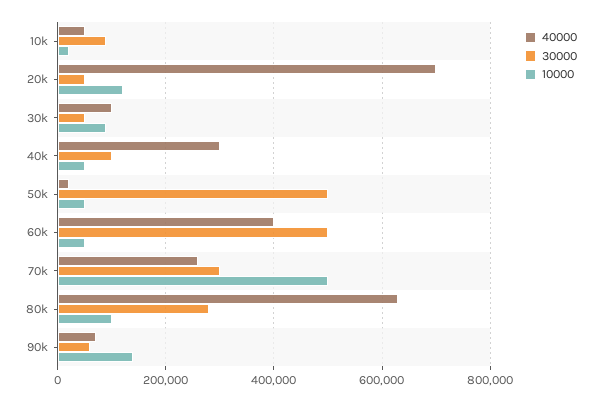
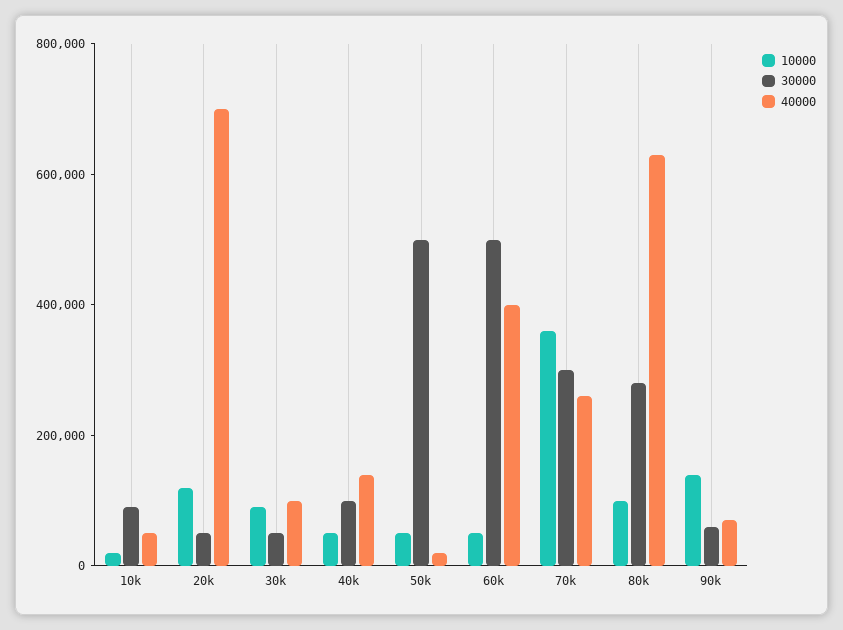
  {
    "40000": {
      "10k": 60000,
      "20k": 700000,
      "30k": 100000,
-     "40k": 300000,
+     "40k": 150000,
      "50k": 20000,
      "60k": 400000,
      "70k": 260000,
      "80k": 640000,
      "90k": 80000
    },
    "30000": {
      "10k": 100000,
      "20k": 60000,
      "30k": 60000,
      "40k": 100000,
      "50k": 500000,
      "60k": 500000,
      "70k": 300000,
      "80k": 280000,
      "90k": 60000
    },
    "10000": {
      "10k": 20000,
      "20k": 120000,
      "30k": 100000,
      "40k": 60000,
      "50k": 60000,
      "60k": 60000,
-     "70k": 500000,
+     "70k": 350000,
      "80k": 100000,
      "90k": 140000
    }
  }

